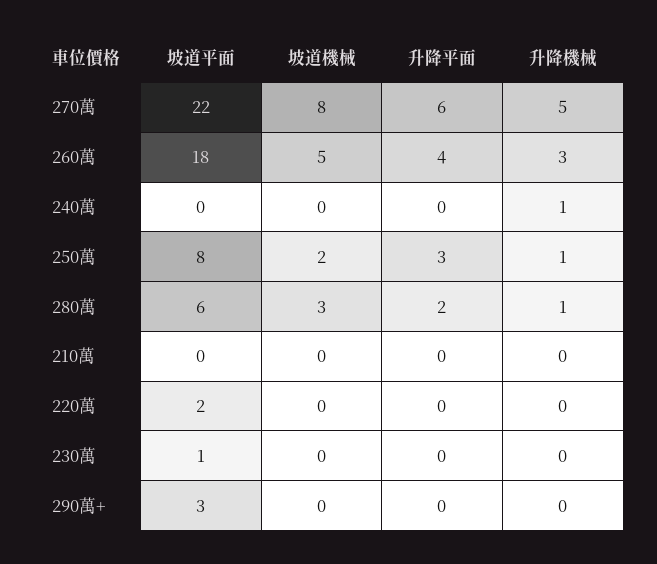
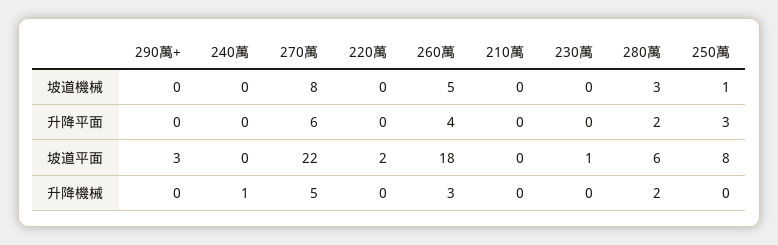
  {
    "坡道平面": {
      "270萬": 22,
      "260萬": 18,
      "240萬": 0,
      "250萬": 8,
      "280萬": 6,
      "210萬": 0,
      "220萬": 2,
      "230萬": 1,
      "290萬+": 3
    },
    "坡道機械": {
      "270萬": 8,
      "260萬": 5,
      "240萬": 0,
-     "250萬": 2,
+     "250萬": 1,
      "280萬": 3,
      "210萬": 0,
      "220萬": 0,
      "230萬": 0,
      "290萬+": 0
    },
    "升降平面": {
      "270萬": 6,
      "260萬": 4,
      "240萬": 0,
      "250萬": 3,
      "280萬": 2,
      "210萬": 0,
      "220萬": 0,
      "230萬": 0,
      "290萬+": 0
    },
    "升降機械": {
      "270萬": 5,
      "260萬": 3,
      "240萬": 1,
-     "250萬": 1,
+     "250萬": 0,
-     "280萬": 1,
+     "280萬": 2,
      "210萬": 0,
      "220萬": 0,
      "230萬": 0,
      "290萬+": 0
    }
  }

